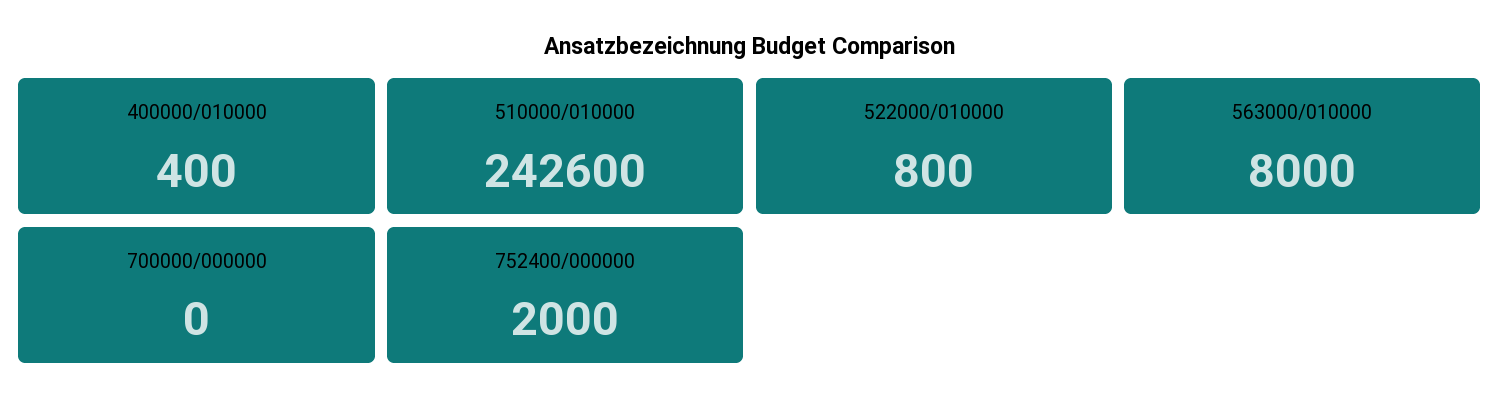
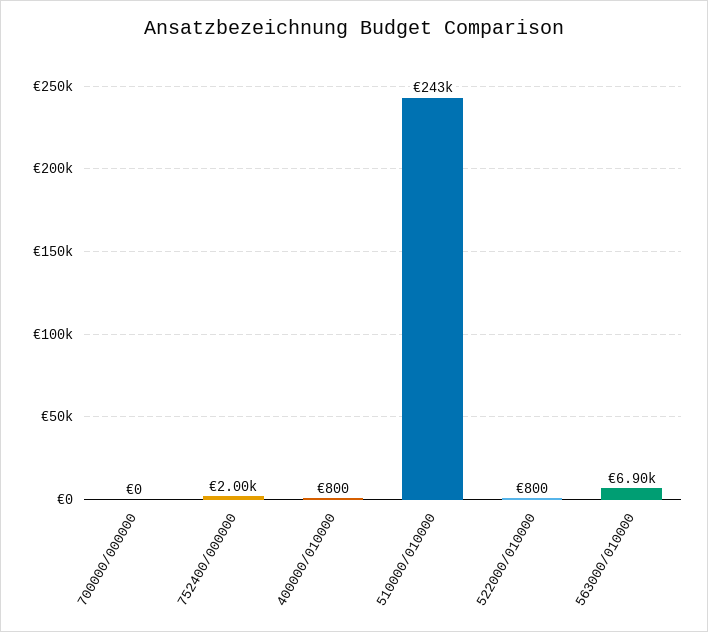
  {
-   "400000/010000": 400,
+   "400000/010000": 800,
    "510000/010000": 242600,
    "522000/010000": 800,
-   "563000/010000": 8000,
+   "563000/010000": 6900,
    "700000/000000": 0,
    "752400/000000": 2000
  }

